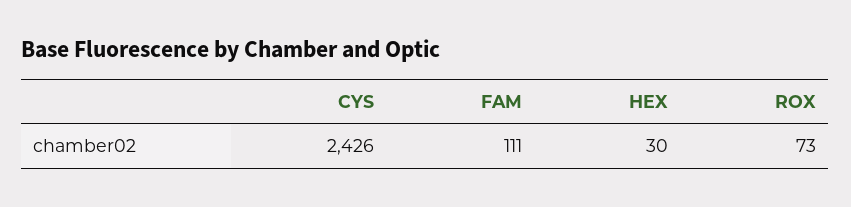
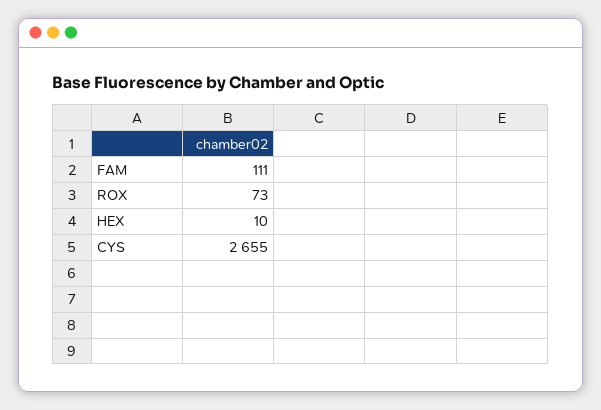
  {
-   "CYS": 2426,
+   "CYS": 2655,
    "FAM": 111,
-   "HEX": 30,
+   "HEX": 10,
    "ROX": 73
  }

